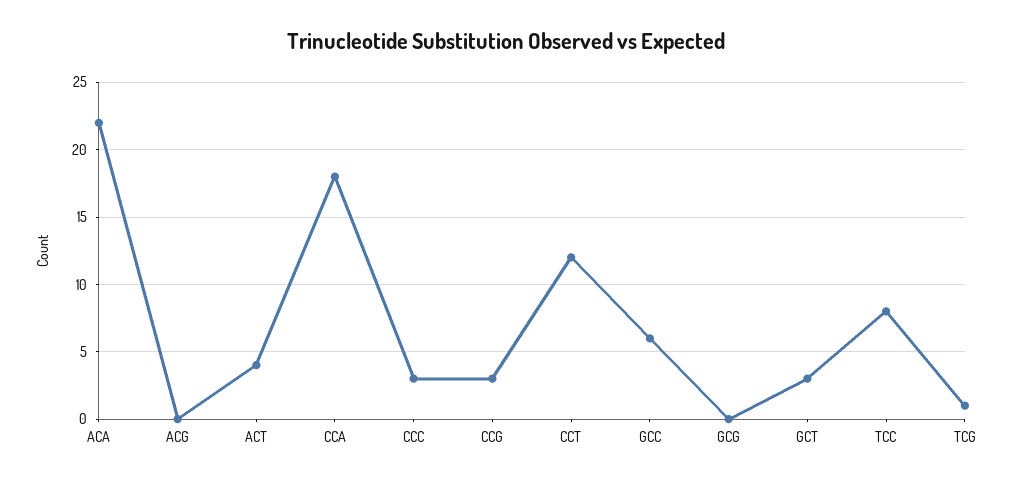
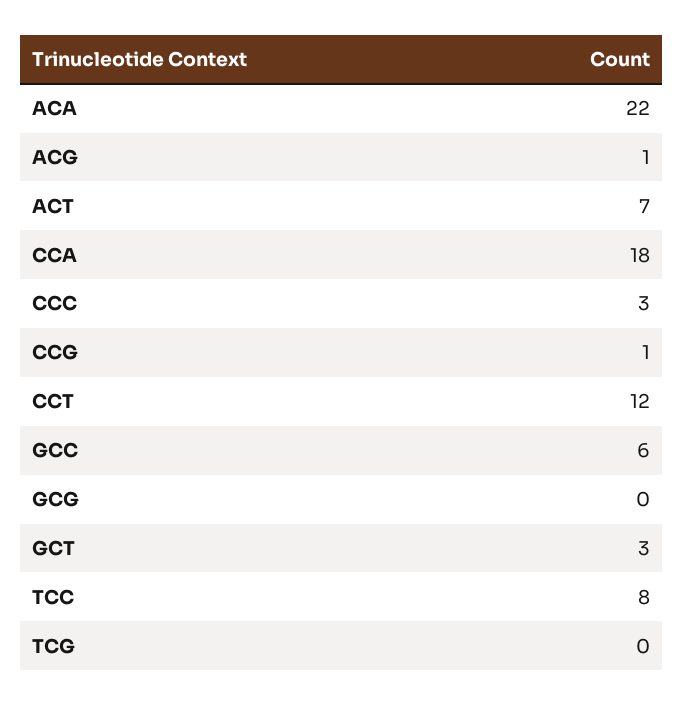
  {
    "ACA": 22,
-   "ACG": 0,
+   "ACG": 1,
-   "ACT": 4,
+   "ACT": 7,
    "CCA": 18,
    "CCC": 3,
-   "CCG": 3,
+   "CCG": 1,
    "CCT": 12,
    "GCC": 6,
    "GCG": 0,
    "GCT": 3,
    "TCC": 8,
-   "TCG": 1
+   "TCG": 0
  }

